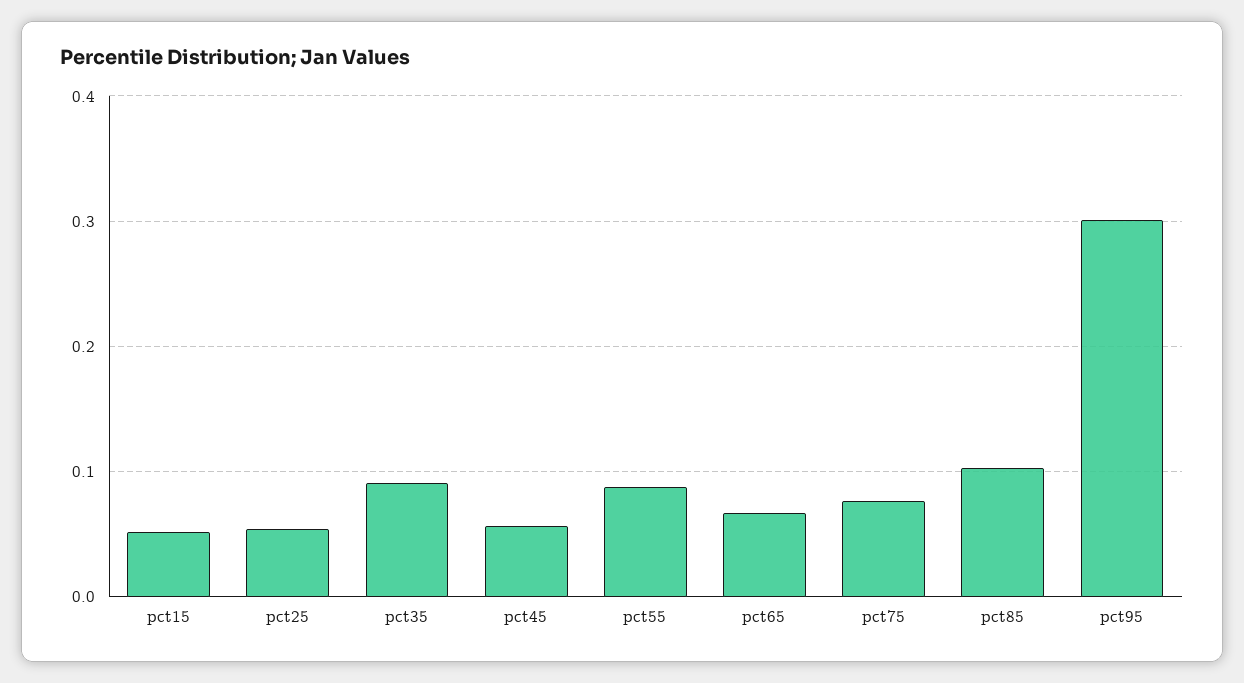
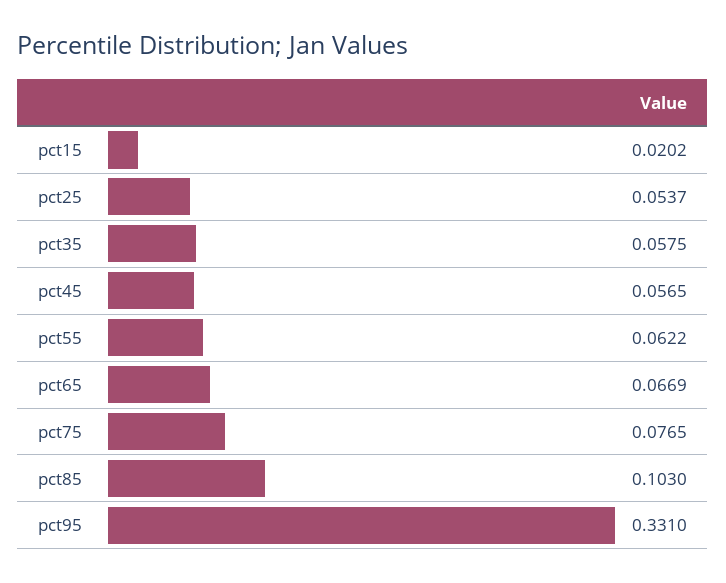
  {
-   "pct15": 0.05,
+   "pct15": 0.0202,
    "pct25": 0.0537,
-   "pct35": 0.09,
+   "pct35": 0.0575,
    "pct45": 0.0565,
-   "pct55": 0.09,
+   "pct55": 0.0622,
    "pct65": 0.0669,
    "pct75": 0.0765,
    "pct85": 0.103,
-   "pct95": 0.3
+   "pct95": 0.331
  }

